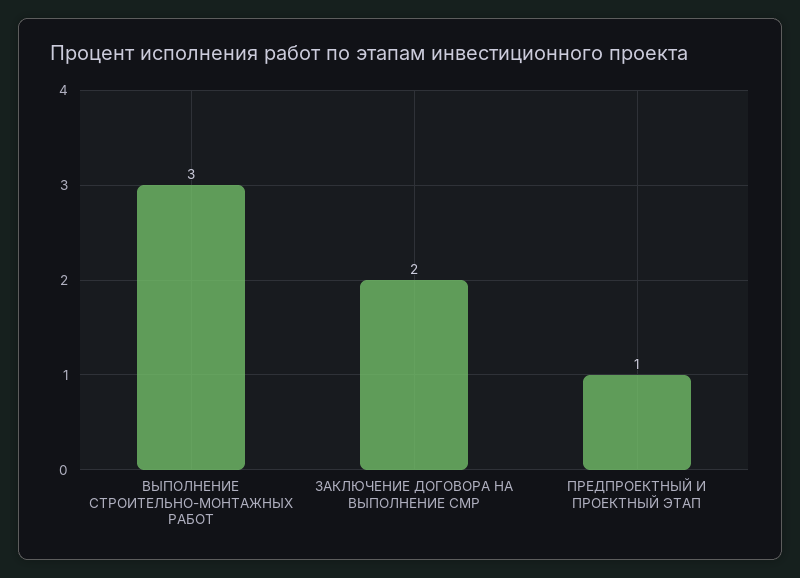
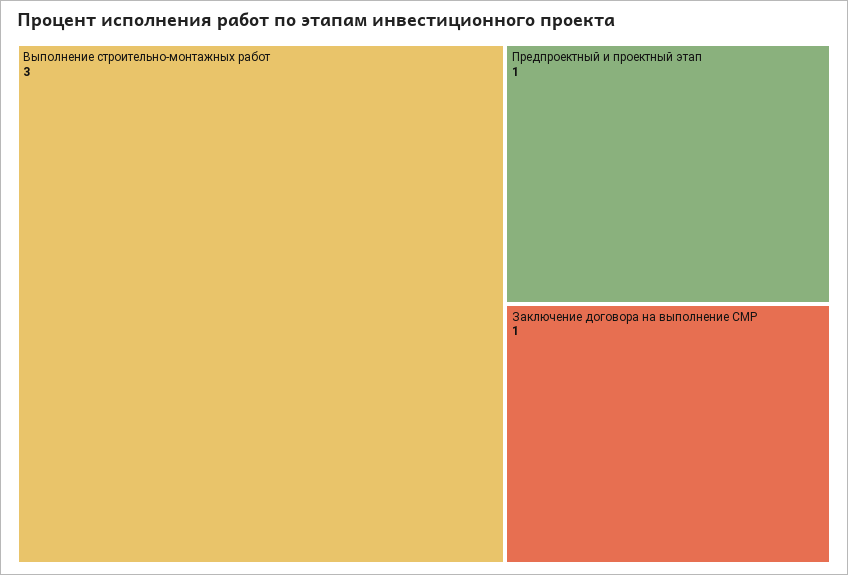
  {
    "ВЫПОЛНЕНИЕ СТРОИТЕЛЬНО-МОНТАЖНЫХ РАБОТ": 3,
-   "ЗАКЛЮЧЕНИЕ ДОГОВОРА НА ВЫПОЛНЕНИЕ СМР": 2,
+   "ЗАКЛЮЧЕНИЕ ДОГОВОРА НА ВЫПОЛНЕНИЕ СМР": 1,
    "ПРЕДПРОЕКТНЫЙ И ПРОЕКТНЫЙ ЭТАП": 1
  }

